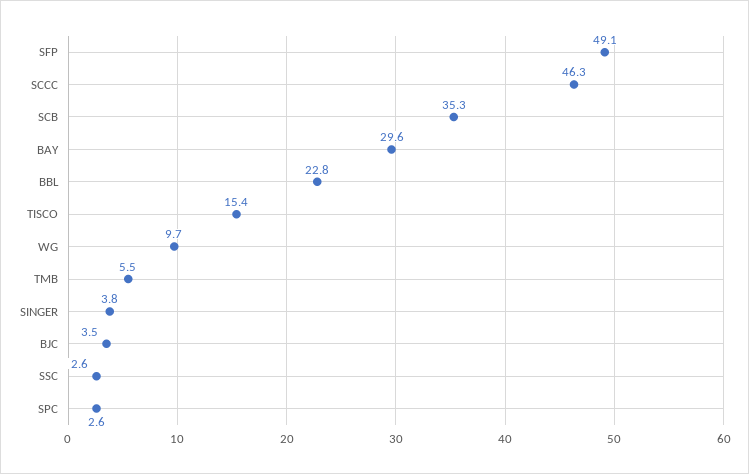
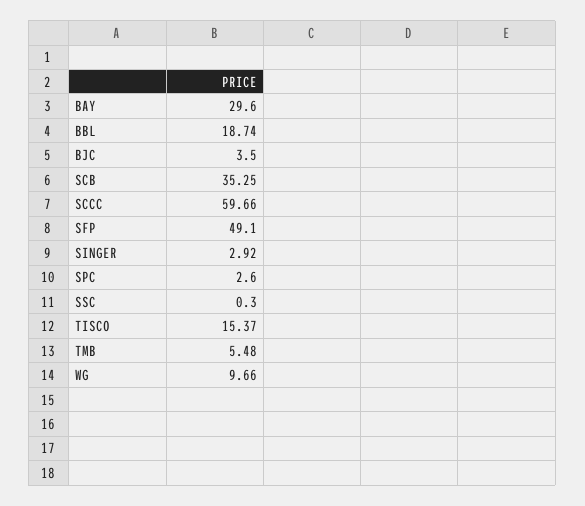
  {
    "SFP": 49.1,
-   "SCCC": 46.3,
+   "SCCC": 59.66,
    "SCB": 35.25,
    "BAY": 29.6,
-   "BBL": 22.8,
+   "BBL": 18.74,
    "TISCO": 15.37,
    "WG": 9.66,
    "TMB": 5.48,
-   "SINGER": 3.8,
+   "SINGER": 2.92,
    "BJC": 3.5,
-   "SSC": 2.6,
+   "SSC": 0.3,
    "SPC": 2.6
  }

